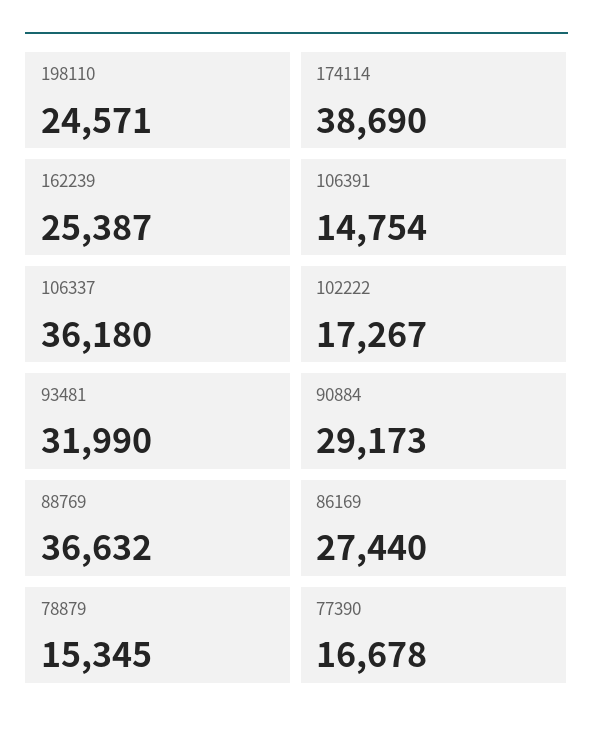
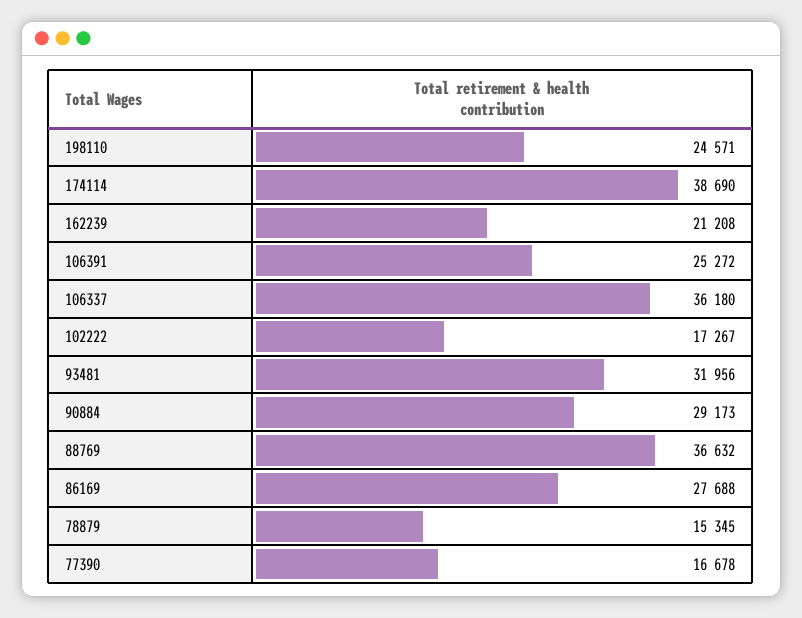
  {
    "198110": 24571,
    "174114": 38690,
-   "162239": 25387,
+   "162239": 21208,
-   "106391": 14754,
+   "106391": 25272,
    "106337": 36180,
    "102222": 17267,
-   "93481": 31990,
+   "93481": 31956,
    "90884": 29173,
    "88769": 36632,
-   "86169": 27440,
+   "86169": 27688,
    "78879": 15345,
    "77390": 16678
  }

